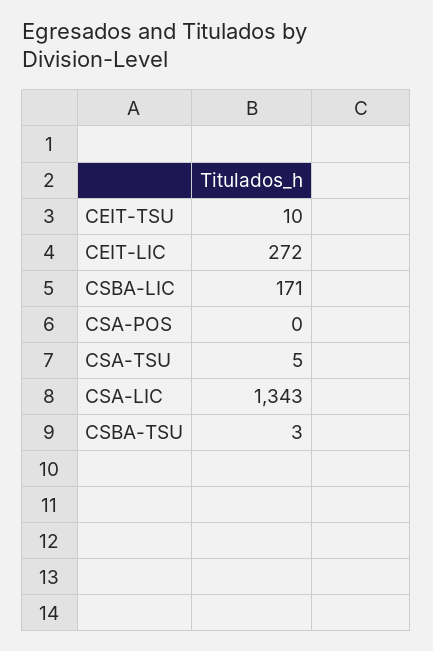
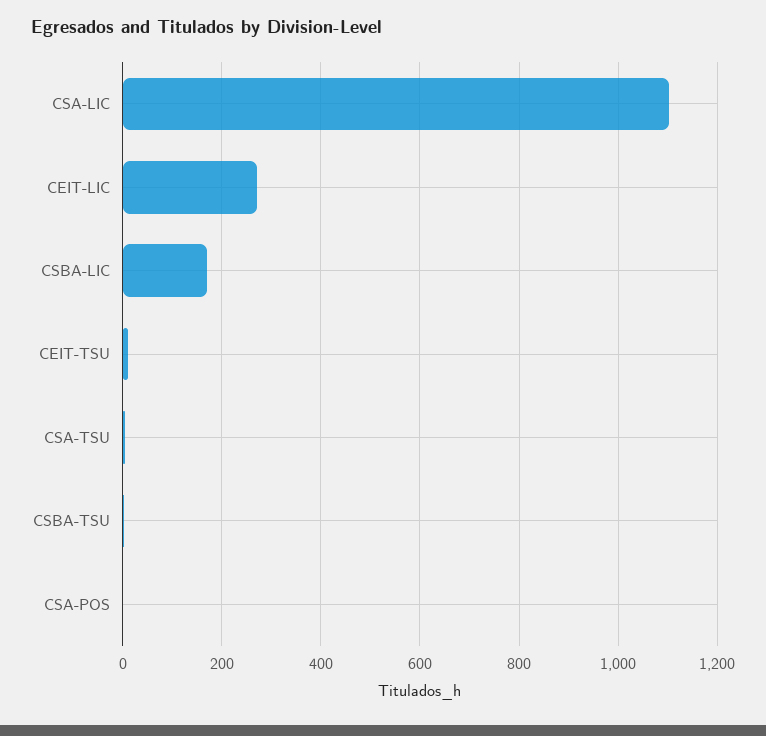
  {
    "CEIT-TSU": 10,
    "CEIT-LIC": 272,
    "CSBA-LIC": 171,
    "CSA-POS": 0,
    "CSA-TSU": 5,
-   "CSA-LIC": 1343,
+   "CSA-LIC": 1100,
    "CSBA-TSU": 3
  }

